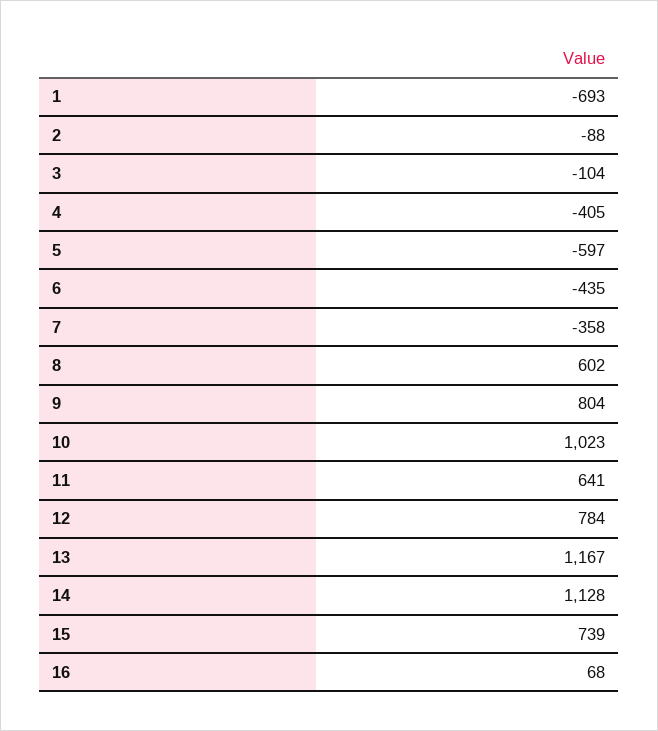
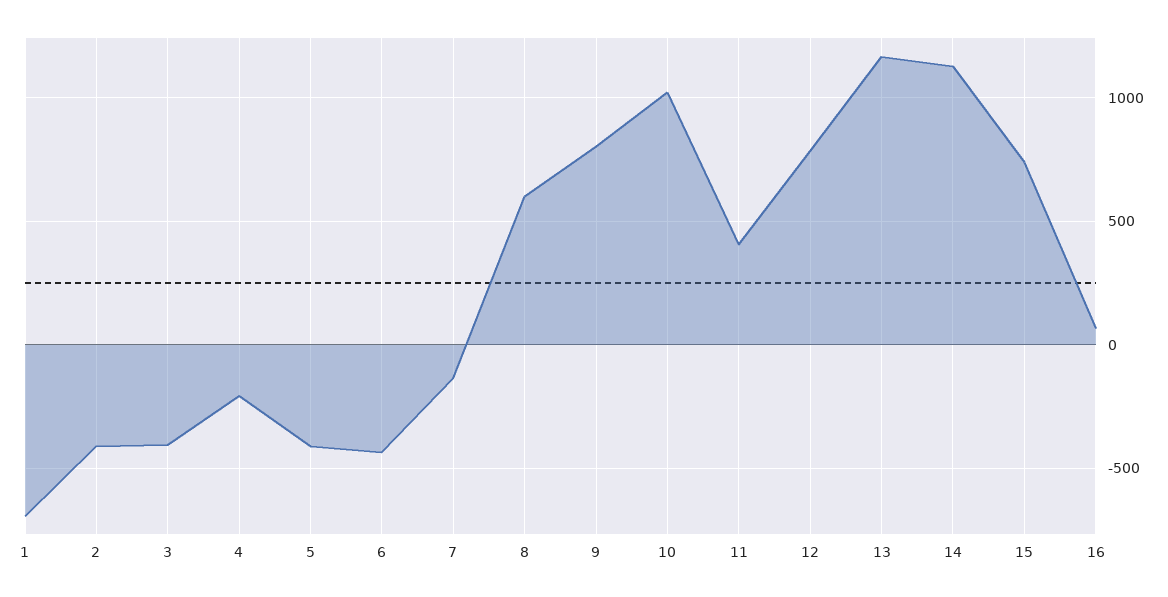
  {
    "1": -693,
-   "2": -88,
+   "2": -400,
-   "3": -104,
+   "3": -400,
-   "4": -405,
+   "4": -200,
-   "5": -597,
+   "5": -400,
    "6": -435,
-   "7": -358,
+   "7": -150,
    "8": 602,
    "9": 804,
    "10": 1023,
-   "11": 641,
+   "11": 400,
    "12": 784,
    "13": 1167,
    "14": 1128,
    "15": 739,
    "16": 68
  }

